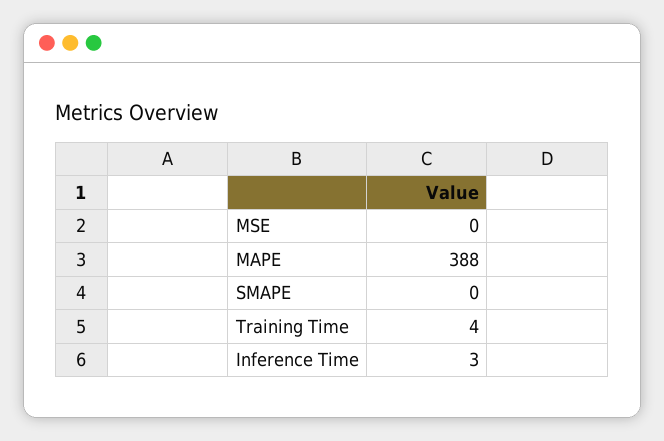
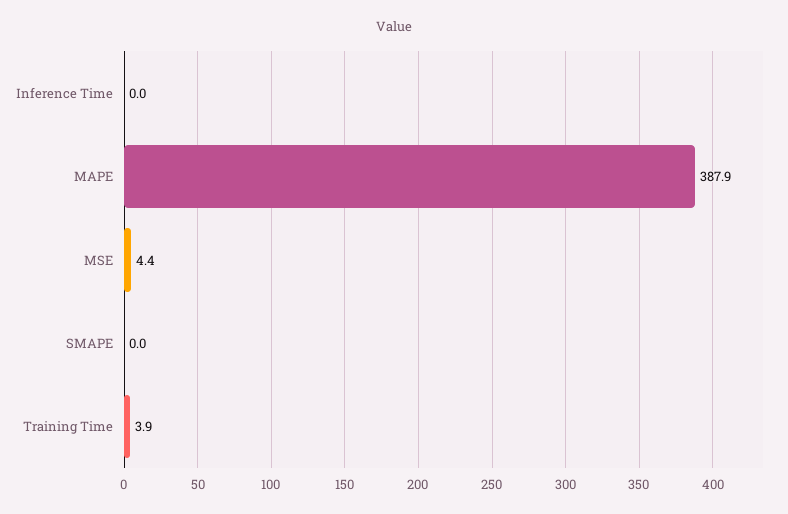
  {
-   "MSE": 0,
+   "MSE": 4.4,
    "MAPE": 387.9,
    "SMAPE": 0,
    "Training Time": 3.9,
-   "Inference Time": 3
+   "Inference Time": 0
  }

